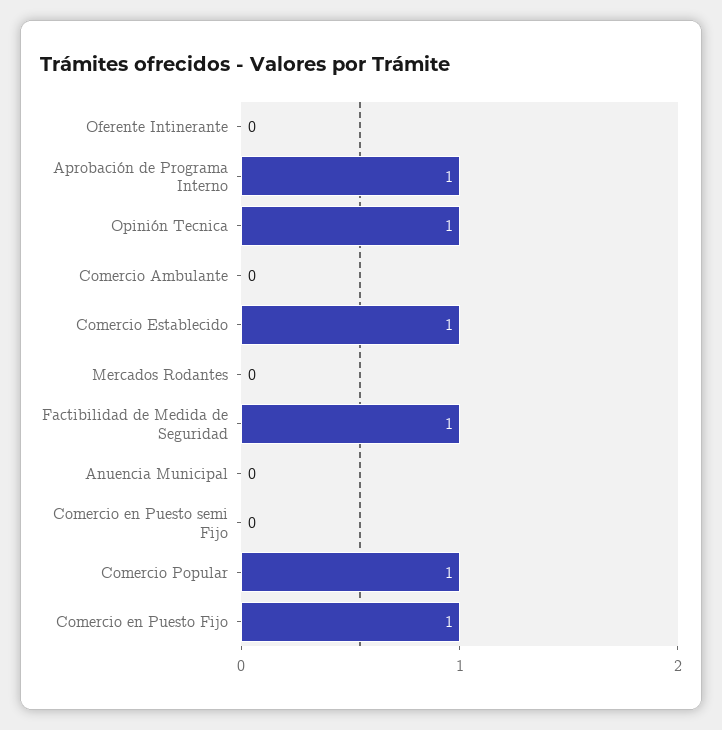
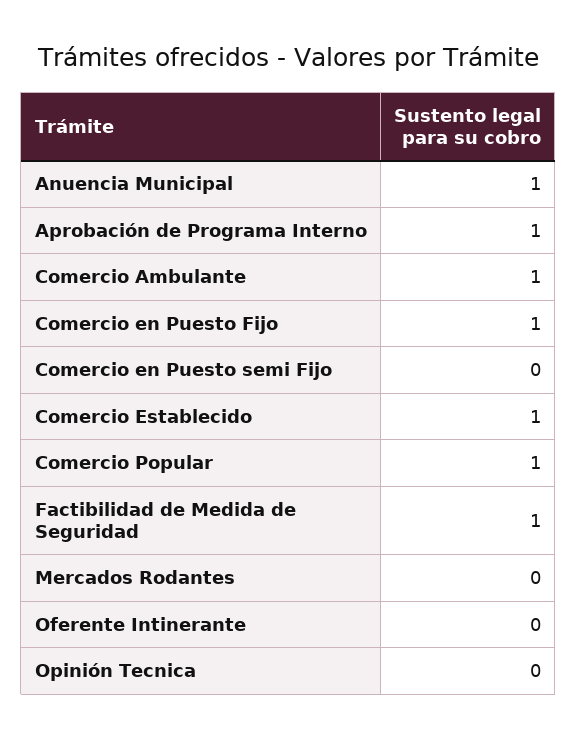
  {
    "Oferente Intinerante": 0,
    "Aprobación de Programa Interno": 1,
-   "Opinión Tecnica": 1,
+   "Opinión Tecnica": 0,
-   "Comercio Ambulante": 0,
+   "Comercio Ambulante": 1,
    "Comercio Establecido": 1,
    "Mercados Rodantes": 0,
    "Factibilidad de Medida de Seguridad": 1,
-   "Anuencia Municipal": 0,
+   "Anuencia Municipal": 1,
    "Comercio en Puesto semi Fijo": 0,
    "Comercio Popular": 1,
    "Comercio en Puesto Fijo": 1
  }

